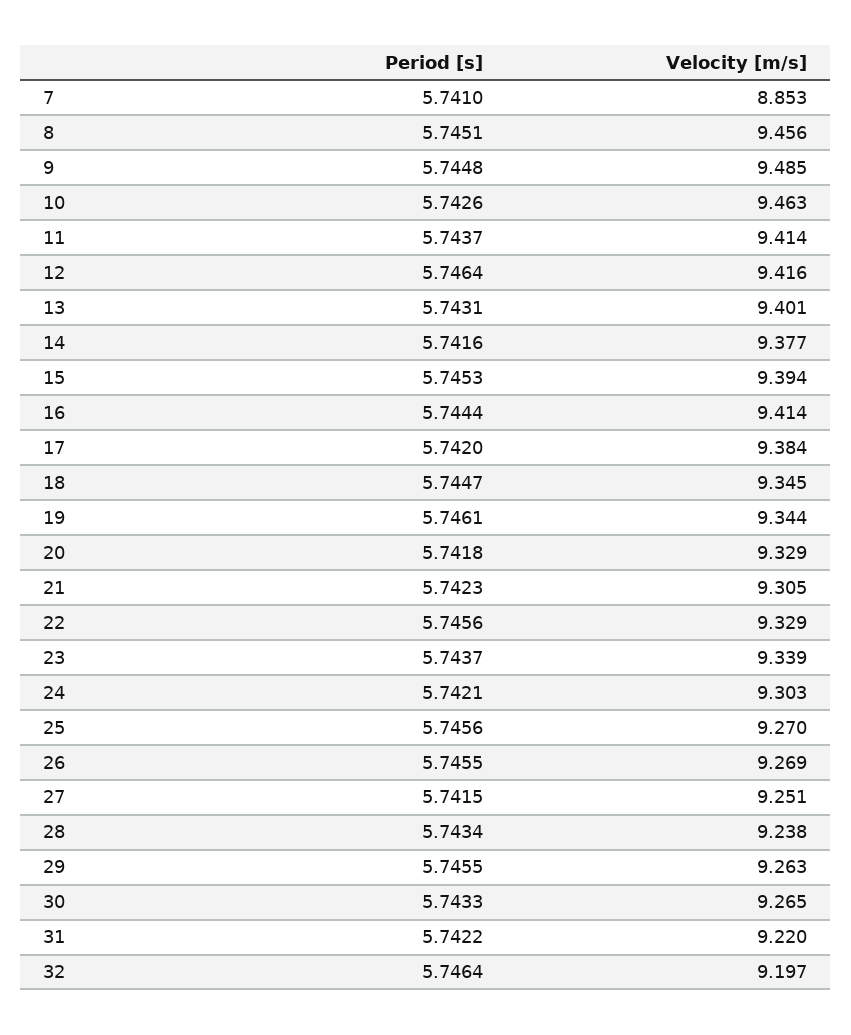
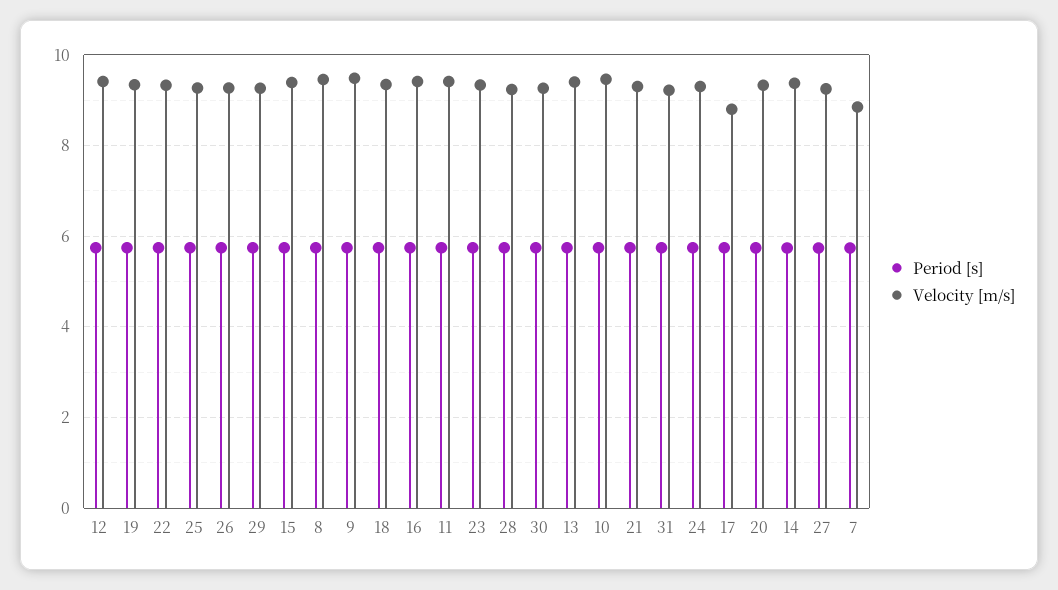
  {
    "Period [s]": {
      "7": 5.741,
      "8": 5.7451,
      "9": 5.7448,
      "10": 5.7426,
      "11": 5.7437,
      "12": 5.7464,
      "13": 5.7431,
      "14": 5.7416,
      "15": 5.7453,
      "16": 5.7444,
      "17": 5.742,
      "18": 5.7447,
      "19": 5.7461,
      "20": 5.7418,
      "21": 5.7423,
      "22": 5.7456,
      "23": 5.7437,
      "24": 5.7421,
      "25": 5.7456,
      "26": 5.7455,
      "27": 5.7415,
      "28": 5.7434,
      "29": 5.7455,
      "30": 5.7433,
-     "31": 5.7422,
+     "31": 5.7422
-     "32": 5.7464
    },
    "Velocity [m/s]": {
      "7": 8.853,
      "8": 9.456,
      "9": 9.485,
      "10": 9.463,
      "11": 9.414,
      "12": 9.416,
      "13": 9.401,
      "14": 9.377,
      "15": 9.394,
      "16": 9.414,
-     "17": 9.384,
+     "17": 8.8,
      "18": 9.345,
      "19": 9.344,
      "20": 9.329,
      "21": 9.305,
      "22": 9.329,
      "23": 9.339,
      "24": 9.303,
      "25": 9.27,
      "26": 9.269,
      "27": 9.251,
      "28": 9.238,
      "29": 9.263,
      "30": 9.265,
-     "31": 9.22,
+     "31": 9.22
-     "32": 9.197
    }
  }

